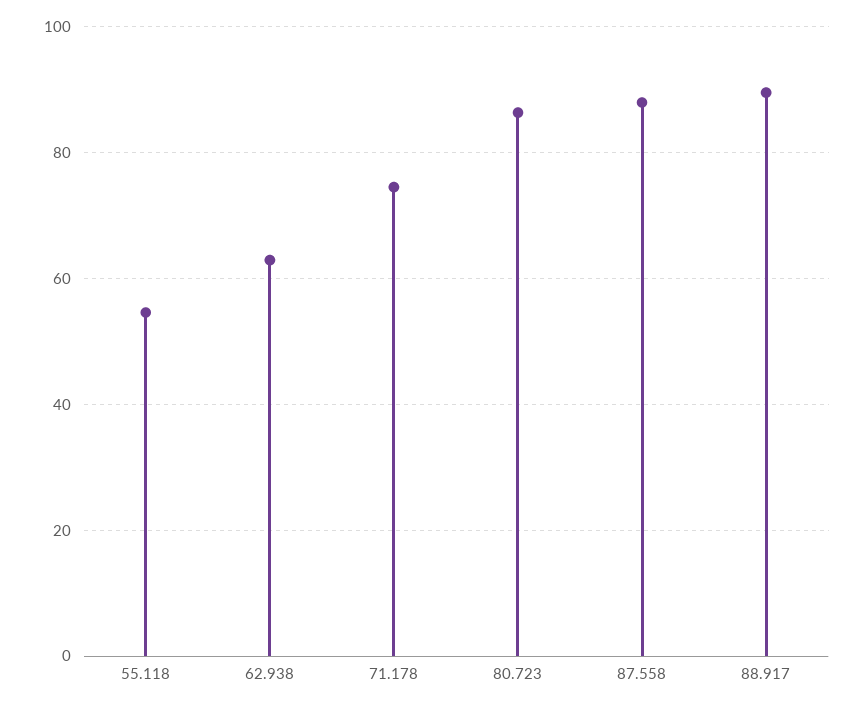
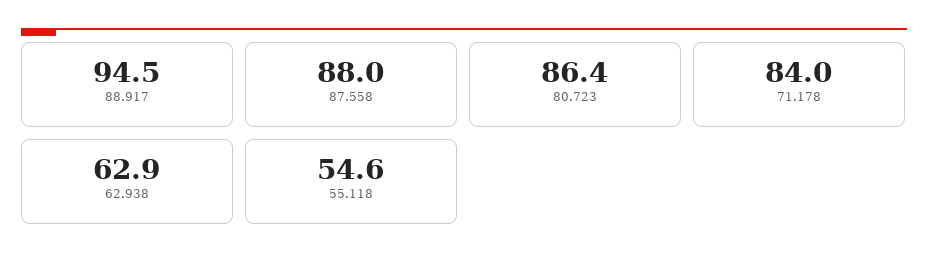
  {
    "55.118": 54.6,
    "62.938": 62.9,
-   "71.178": 74,
+   "71.178": 84,
    "80.723": 86.4,
    "87.558": 88,
-   "88.917": 90
+   "88.917": 94.5
  }

